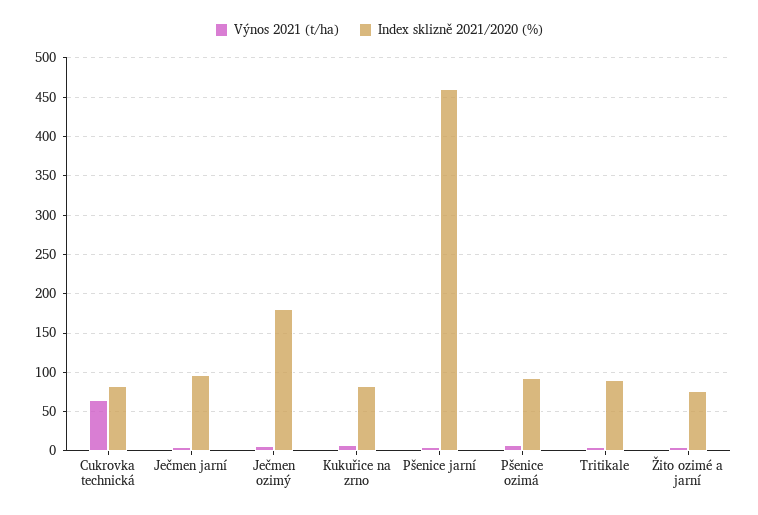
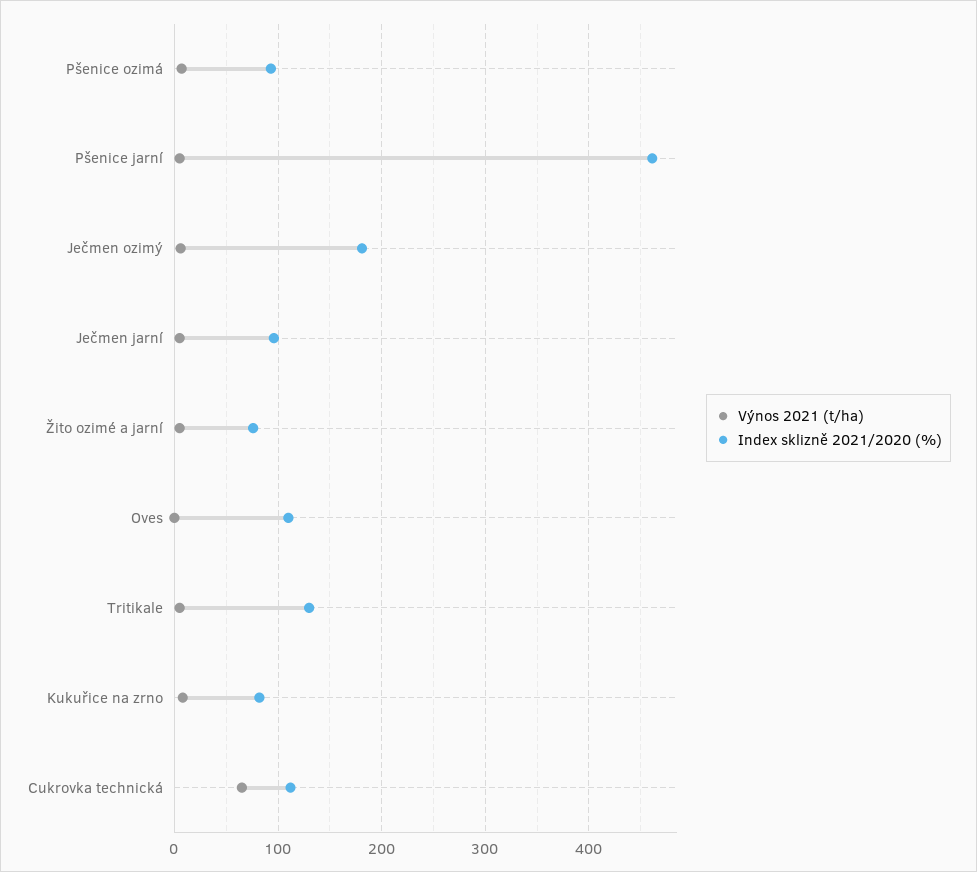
  {
    "Výnos 2021 (t/ha)": {
      "Cukrovka technická": 70,
      "Ječmen jarní": 10,
      "Ječmen ozimý": 10,
      "Kukuřice na zrno": 10,
      "Pšenice jarní": 10,
      "Pšenice ozimá": 10,
      "Tritikale": 10,
-     "Žito ozimé a jarní": 10
+     "Žito ozimé a jarní": 10,
+     "Oves": 0
    },
    "Index sklizně 2021/2020 (%)": {
-     "Cukrovka technická": 80,
+     "Cukrovka technická": 110,
      "Ječmen jarní": 100,
      "Ječmen ozimý": 180,
      "Kukuřice na zrno": 80,
      "Pšenice jarní": 460,
      "Pšenice ozimá": 90,
-     "Tritikale": 90,
+     "Tritikale": 130,
-     "Žito ozimé a jarní": 80
+     "Žito ozimé a jarní": 80,
+     "Oves": 110
    }
  }

